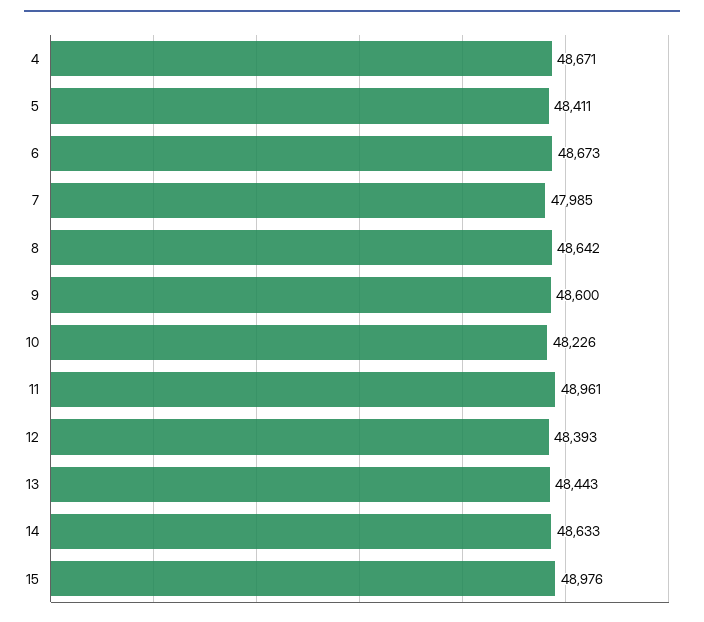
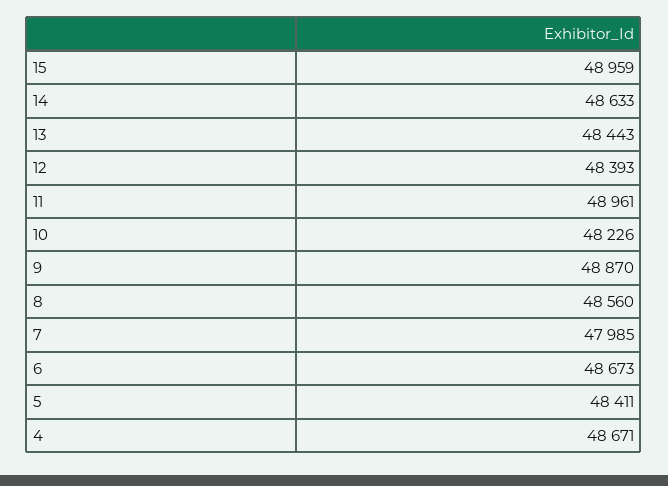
  {
    "4": 48671,
    "5": 48411,
    "6": 48673,
    "7": 47985,
-   "8": 48642,
+   "8": 48560,
-   "9": 48600,
+   "9": 48870,
    "10": 48226,
    "11": 48961,
    "12": 48393,
    "13": 48443,
    "14": 48633,
-   "15": 48976
+   "15": 48959
  }

